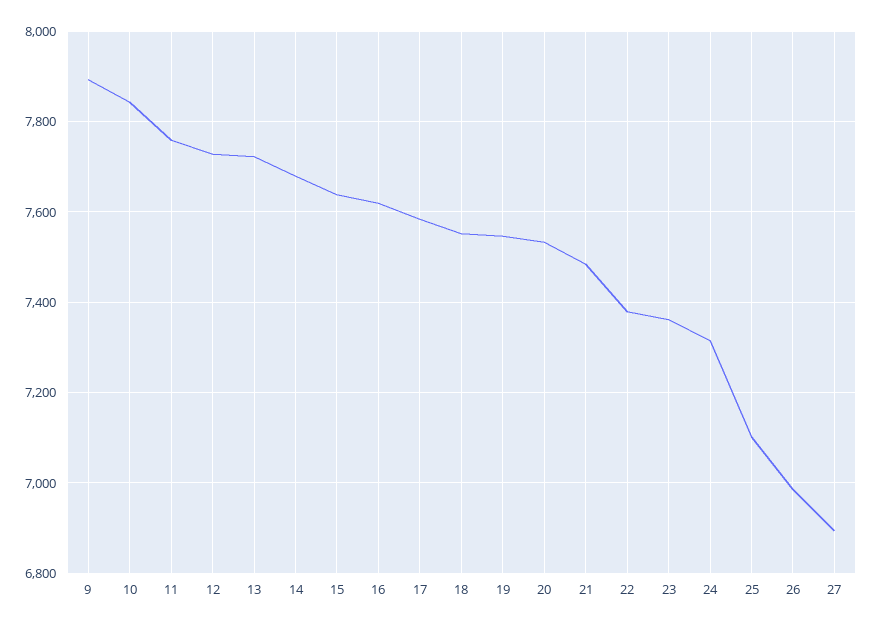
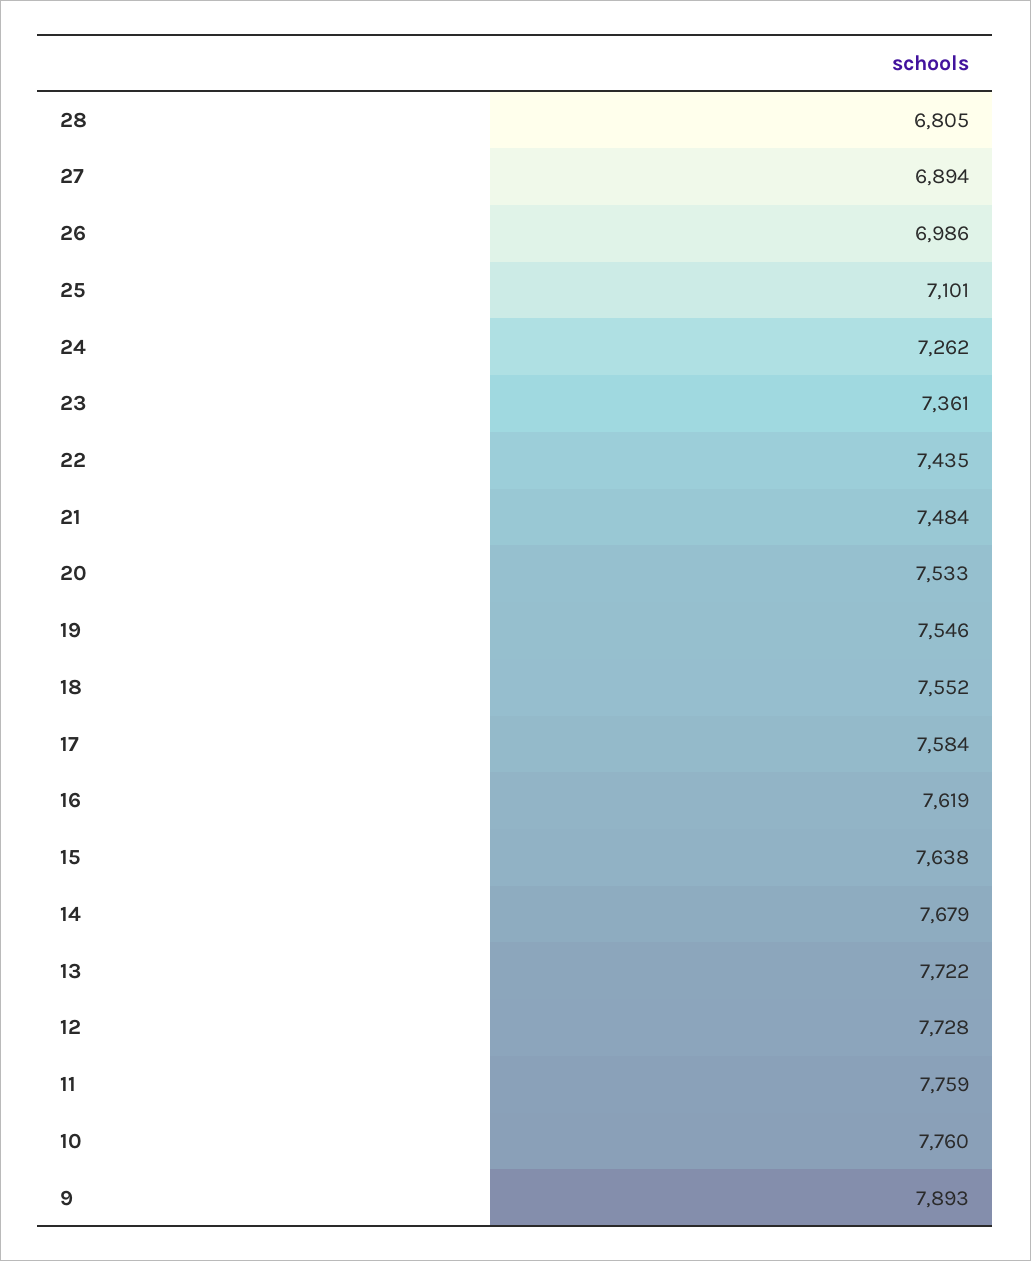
  {
    "9": 7893,
-   "10": 7840,
+   "10": 7760,
    "11": 7759,
    "12": 7728,
    "13": 7722,
    "14": 7679,
    "15": 7638,
    "16": 7619,
    "17": 7584,
    "18": 7552,
    "19": 7546,
    "20": 7533,
    "21": 7484,
-   "22": 7380,
+   "22": 7435,
    "23": 7361,
-   "24": 7320,
+   "24": 7262,
    "25": 7101,
    "26": 6986,
-   "27": 6894
+   "27": 6894,
+   "28": 6805
  }

